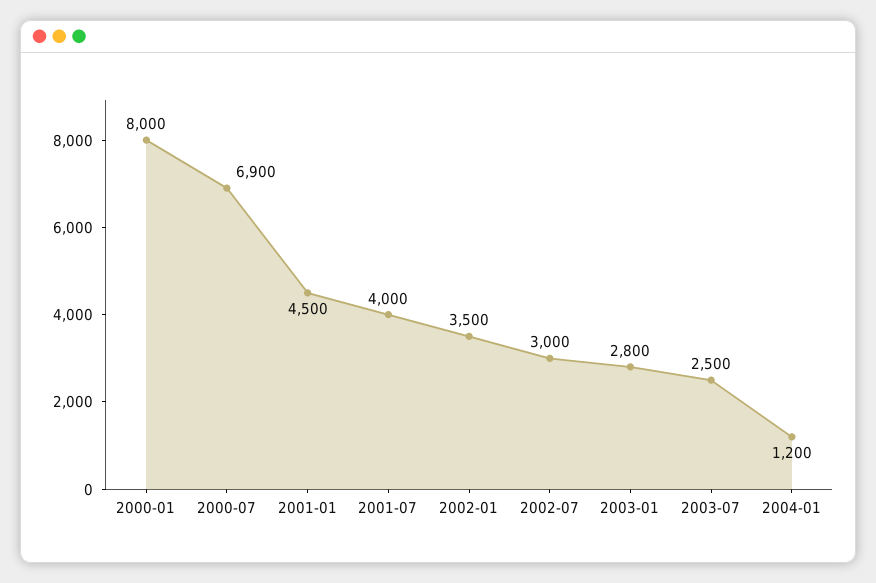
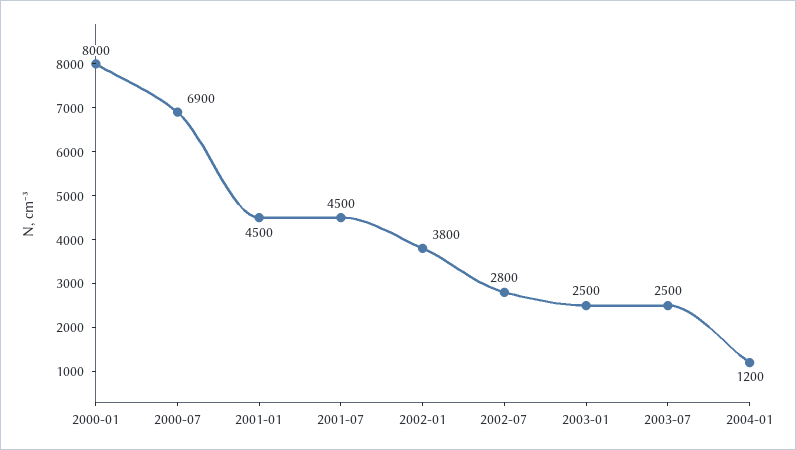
  {
    "2000-01": 8000,
    "2000-07": 6900,
    "2001-01": 4500,
-   "2001-07": 4000,
+   "2001-07": 4500,
-   "2002-01": 3500,
+   "2002-01": 3800,
-   "2002-07": 3000,
+   "2002-07": 2800,
-   "2003-01": 2800,
+   "2003-01": 2500,
    "2003-07": 2500,
    "2004-01": 1200
  }

